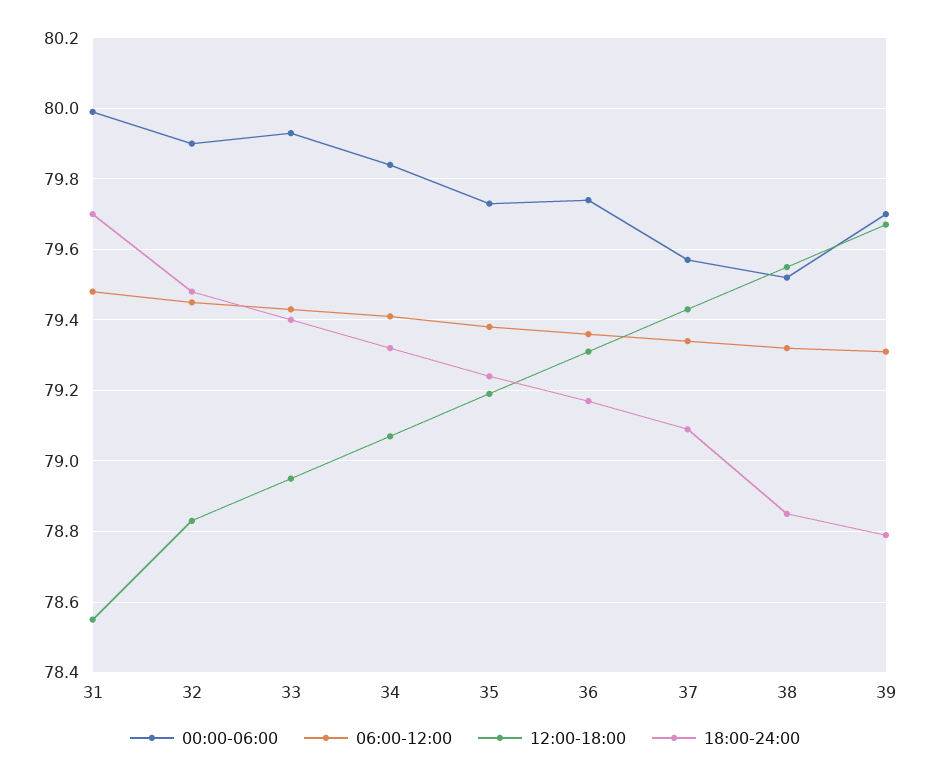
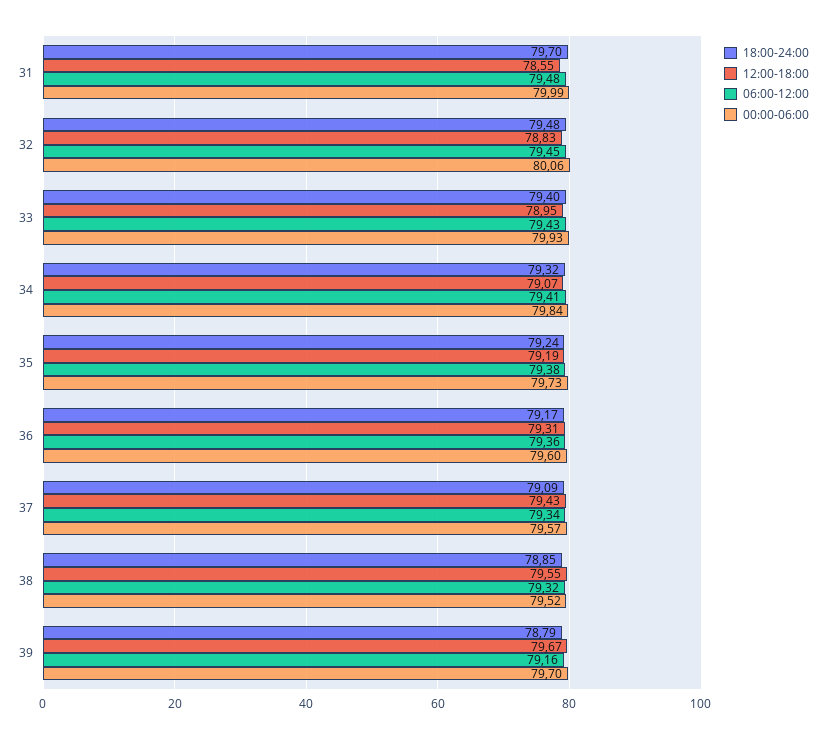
  {
    "00:00-06:00": {
      "31": 79.99,
-     "32": 79.9,
+     "32": 80.06,
      "33": 79.93,
      "34": 79.84,
      "35": 79.73,
-     "36": 79.75,
+     "36": 79.6,
      "37": 79.57,
      "38": 79.52,
      "39": 79.7
    },
    "06:00-12:00": {
      "31": 79.48,
      "32": 79.45,
      "33": 79.43,
      "34": 79.41,
      "35": 79.38,
      "36": 79.36,
      "37": 79.34,
      "38": 79.32,
-     "39": 79.3
+     "39": 79.16
    },
    "12:00-18:00": {
      "31": 78.55,
      "32": 78.83,
      "33": 78.95,
      "34": 79.07,
      "35": 79.19,
      "36": 79.31,
      "37": 79.43,
      "38": 79.55,
      "39": 79.67
    },
    "18:00-24:00": {
      "31": 79.7,
      "32": 79.48,
      "33": 79.4,
      "34": 79.32,
      "35": 79.24,
      "36": 79.17,
      "37": 79.09,
      "38": 78.85,
      "39": 78.79
    }
  }

